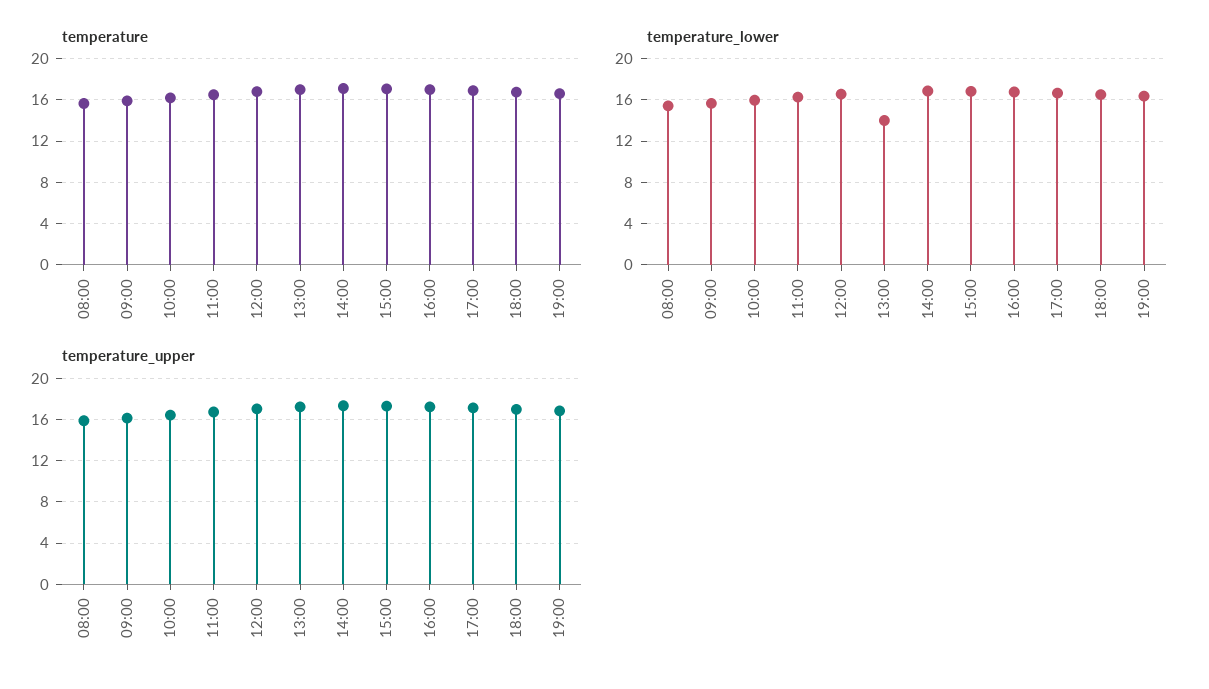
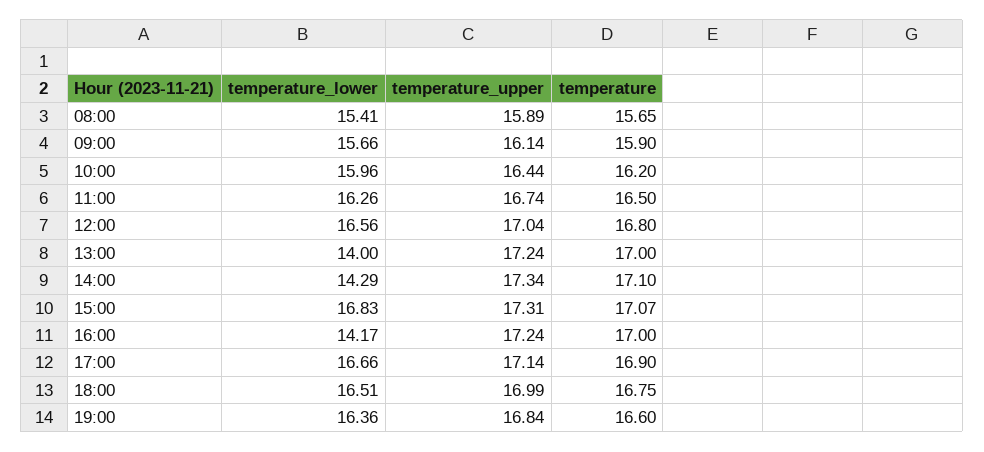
  {
    "temperature": {
      "08:00": 15.65,
      "09:00": 15.9,
      "10:00": 16.2,
      "11:00": 16.5,
      "12:00": 16.8,
      "13:00": 17,
      "14:00": 17.1,
      "15:00": 17.07,
      "16:00": 17,
      "17:00": 16.9,
      "18:00": 16.75,
      "19:00": 16.6
    },
    "temperature_lower": {
      "08:00": 15.41,
      "09:00": 15.66,
      "10:00": 15.96,
      "11:00": 16.26,
      "12:00": 16.56,
      "13:00": 14,
-     "14:00": 17,
+     "14:00": 14.29,
      "15:00": 16.83,
-     "16:00": 17,
+     "16:00": 14.17,
      "17:00": 16.66,
      "18:00": 16.51,
      "19:00": 16.36
    },
    "temperature_upper": {
      "08:00": 15.89,
      "09:00": 16.14,
      "10:00": 16.44,
      "11:00": 16.74,
      "12:00": 17.04,
      "13:00": 17.24,
      "14:00": 17.34,
      "15:00": 17.31,
      "16:00": 17.24,
      "17:00": 17.14,
      "18:00": 16.99,
      "19:00": 16.84
    }
  }

